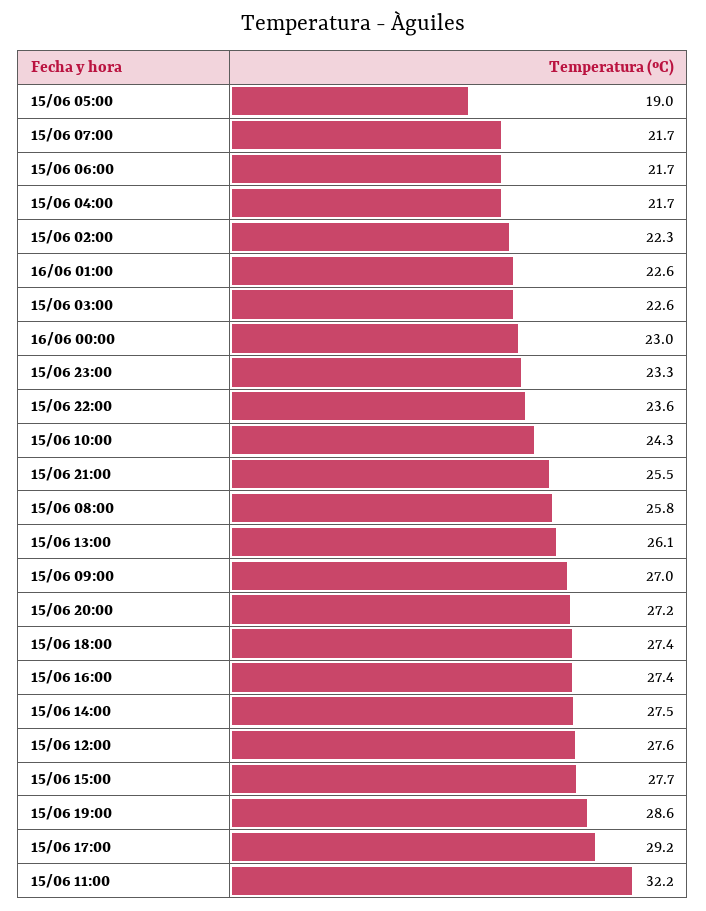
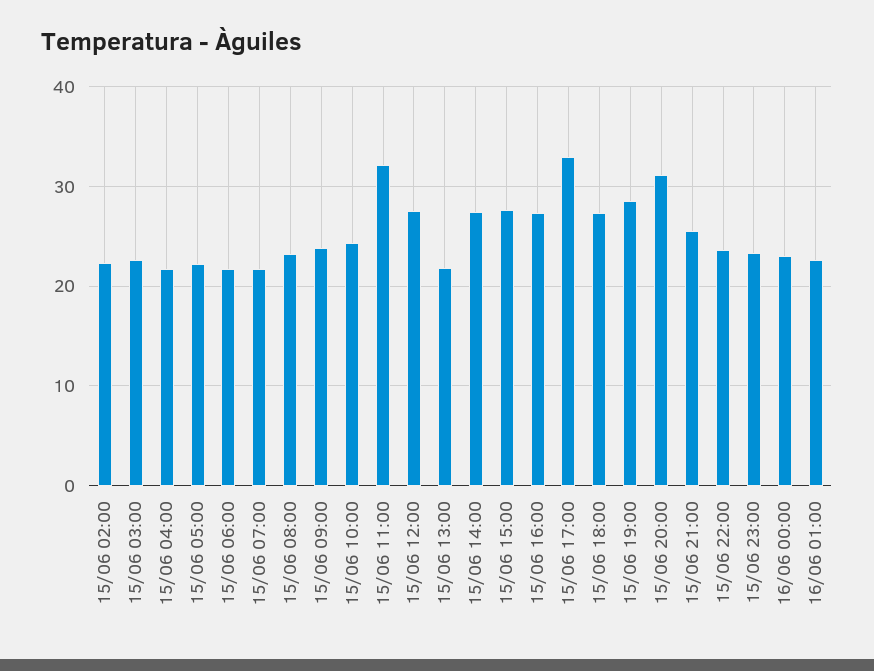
  {
-   "15/06 05:00": 19,
+   "15/06 05:00": 22,
    "15/06 07:00": 21.7,
    "15/06 06:00": 21.7,
    "15/06 04:00": 21.7,
    "15/06 02:00": 22.3,
    "16/06 01:00": 22.6,
    "15/06 03:00": 22.6,
    "16/06 00:00": 23,
    "15/06 23:00": 23.3,
    "15/06 22:00": 23.6,
    "15/06 10:00": 24.3,
    "15/06 21:00": 25.5,
-   "15/06 08:00": 25.8,
+   "15/06 08:00": 23,
-   "15/06 13:00": 26.1,
+   "15/06 13:00": 22,
-   "15/06 09:00": 27,
+   "15/06 09:00": 24,
-   "15/06 20:00": 27.2,
+   "15/06 20:00": 31,
    "15/06 18:00": 27.4,
    "15/06 16:00": 27.4,
    "15/06 14:00": 27.5,
    "15/06 12:00": 27.6,
    "15/06 15:00": 27.7,
    "15/06 19:00": 28.6,
-   "15/06 17:00": 29.2,
+   "15/06 17:00": 33,
    "15/06 11:00": 32.2
  }

